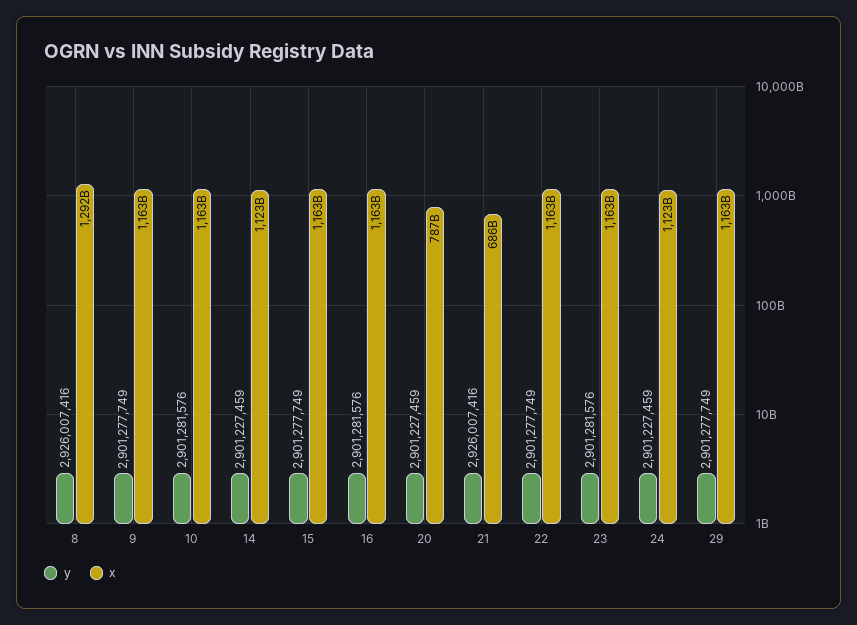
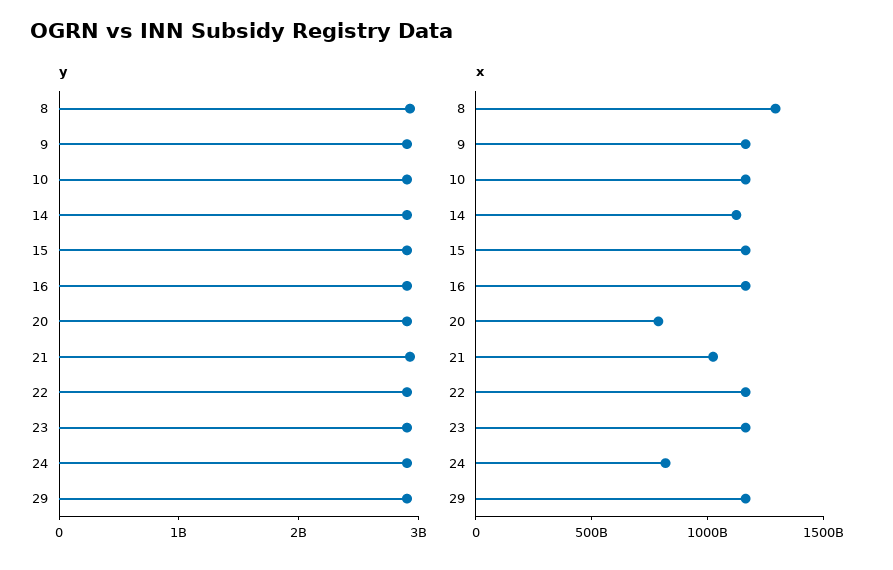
  {
    "y": {
      "8": 2926007416,
      "9": 2901277749,
      "10": 2901281576,
      "14": 2901227459,
      "15": 2901277749,
      "16": 2901281576,
      "20": 2901227459,
      "21": 2926007416,
      "22": 2901277749,
      "23": 2901281576,
      "24": 2901227459,
      "29": 2901277749
    },
    "x": {
      "8": 1292000000000,
      "9": 1163000000000,
      "10": 1163000000000,
      "14": 1123000000000,
      "15": 1163000000000,
      "16": 1163000000000,
      "20": 787000000000,
-     "21": 686000000000,
+     "21": 1000000000000,
      "22": 1163000000000,
      "23": 1163000000000,
-     "24": 1123000000000,
+     "24": 800000000000,
      "29": 1163000000000
    }
  }

